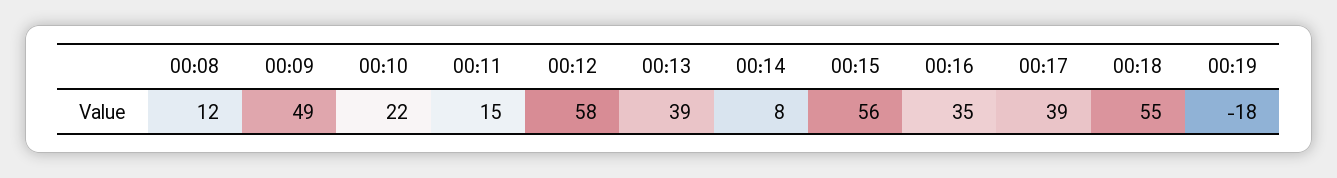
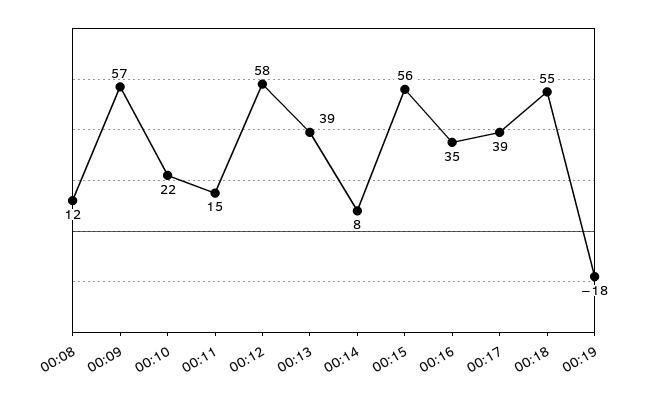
  {
    "00:08": 12,
-   "00:09": 49,
+   "00:09": 57,
    "00:10": 22,
    "00:11": 15,
    "00:12": 58,
    "00:13": 39,
    "00:14": 8,
    "00:15": 56,
    "00:16": 35,
    "00:17": 39,
    "00:18": 55,
    "00:19": -18
  }

